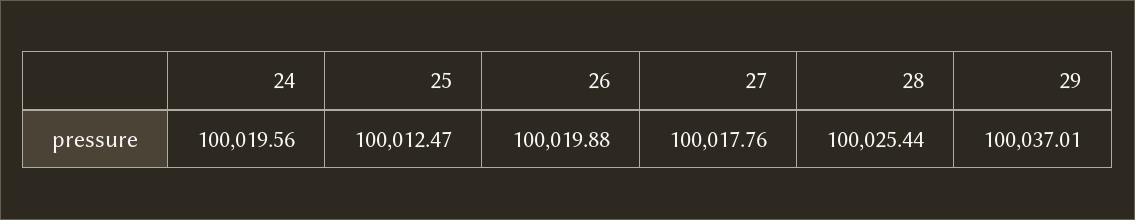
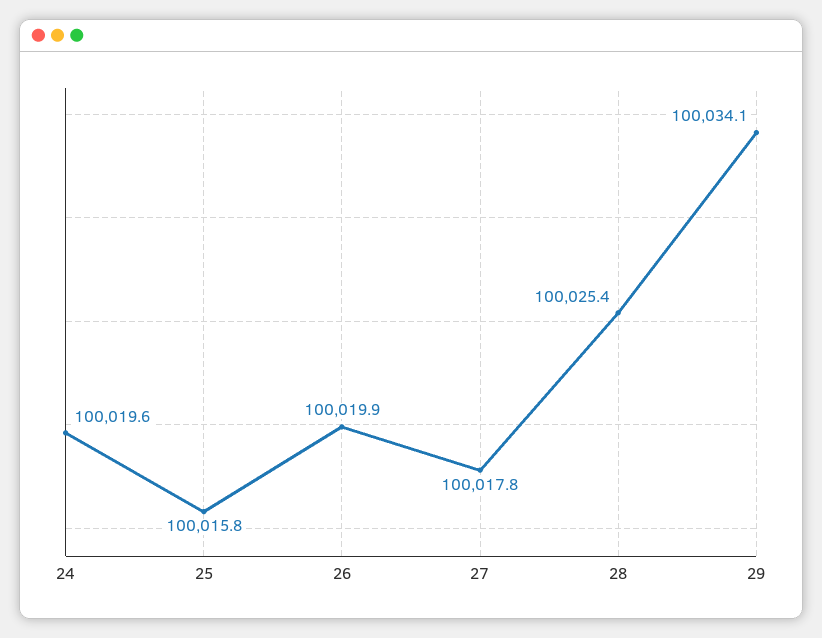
  {
    "24": 100019.56,
-   "25": 100012.47,
+   "25": 100015.8,
    "26": 100019.88,
    "27": 100017.76,
    "28": 100025.44,
-   "29": 100037.01
+   "29": 100034.1
  }

